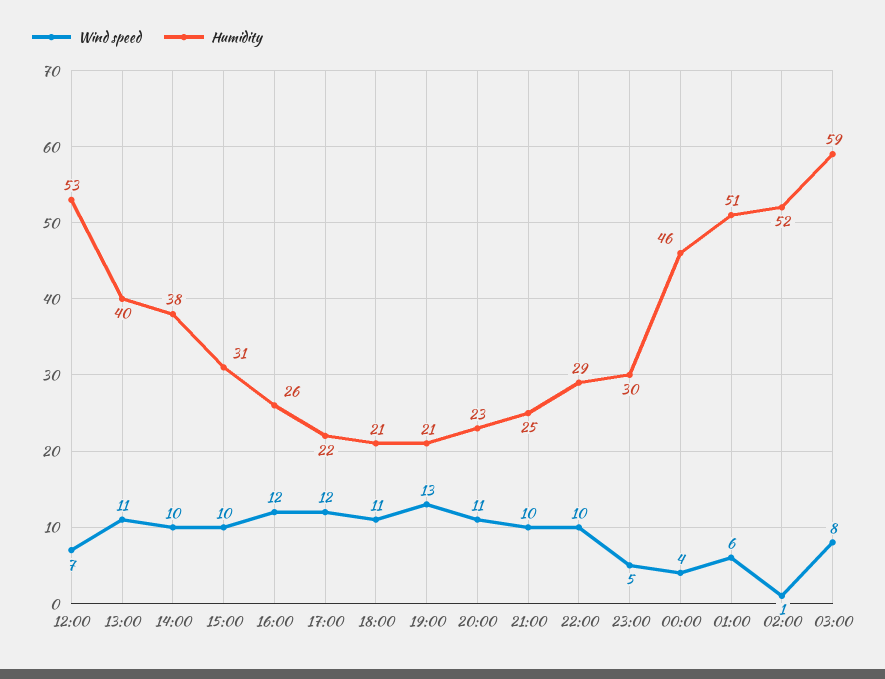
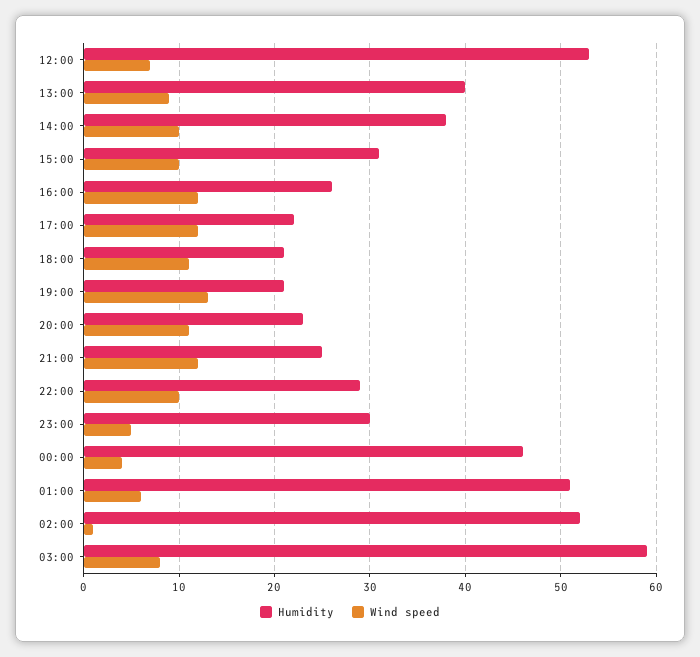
  {
    "Wind speed": {
      "12:00": 7,
-     "13:00": 11,
+     "13:00": 9,
      "14:00": 10,
      "15:00": 10,
      "16:00": 12,
      "17:00": 12,
      "18:00": 11,
      "19:00": 13,
      "20:00": 11,
-     "21:00": 10,
+     "21:00": 12,
      "22:00": 10,
      "23:00": 5,
      "00:00": 4,
      "01:00": 6,
      "02:00": 1,
      "03:00": 8
    },
    "Humidity": {
      "12:00": 53,
      "13:00": 40,
      "14:00": 38,
      "15:00": 31,
      "16:00": 26,
      "17:00": 22,
      "18:00": 21,
      "19:00": 21,
      "20:00": 23,
      "21:00": 25,
      "22:00": 29,
      "23:00": 30,
      "00:00": 46,
      "01:00": 51,
      "02:00": 52,
      "03:00": 59
    }
  }

